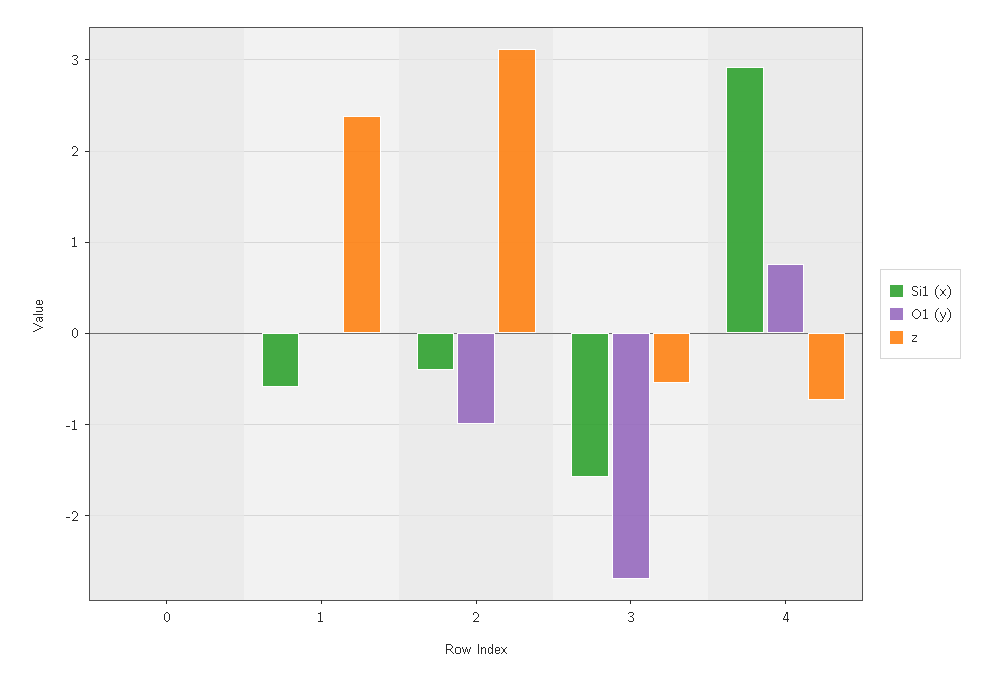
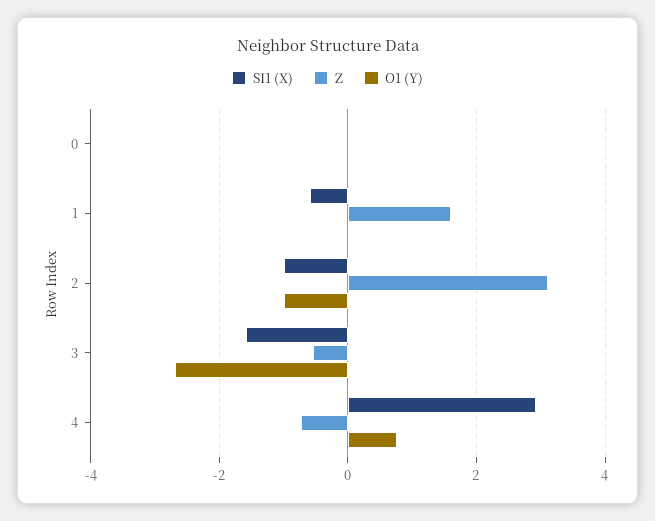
  {
    "Si1 (x)": {
      "0": 0,
      "1": -0.6,
-     "2": -0.4,
+     "2": -1,
      "3": -1.6,
      "4": 2.9
    },
    "O1 (y)": {
      "0": 0,
      "1": 0,
      "2": -1,
      "3": -2.7,
      "4": 0.8
    },
    "z": {
      "0": 0,
-     "1": 2.4,
+     "1": 1.6,
      "2": 3.1,
      "3": -0.5,
      "4": -0.7
    }
  }

